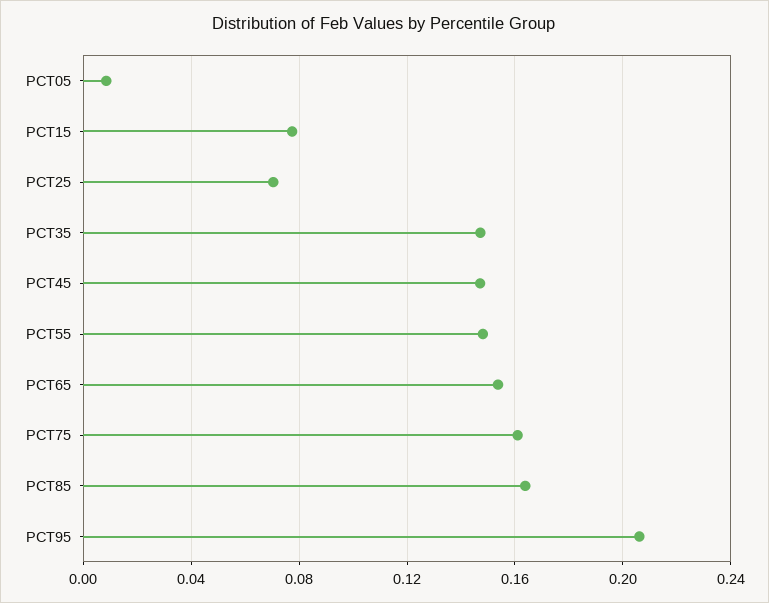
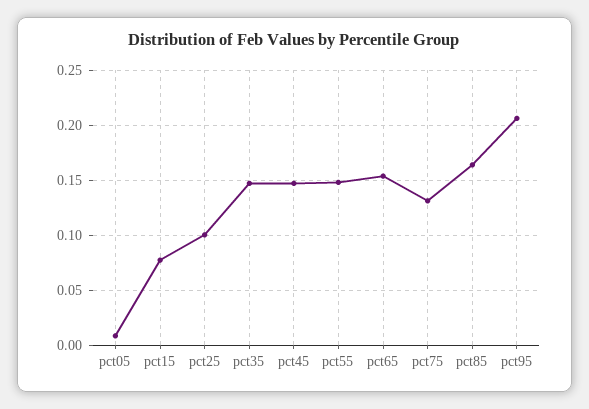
  {
    "PCT05": 0.01,
    "PCT15": 0.075,
-   "PCT25": 0.07,
+   "PCT25": 0.1,
    "PCT35": 0.145,
    "PCT45": 0.145,
    "PCT55": 0.15,
    "PCT65": 0.155,
-   "PCT75": 0.16,
+   "PCT75": 0.13,
    "PCT85": 0.165,
    "PCT95": 0.205
  }

